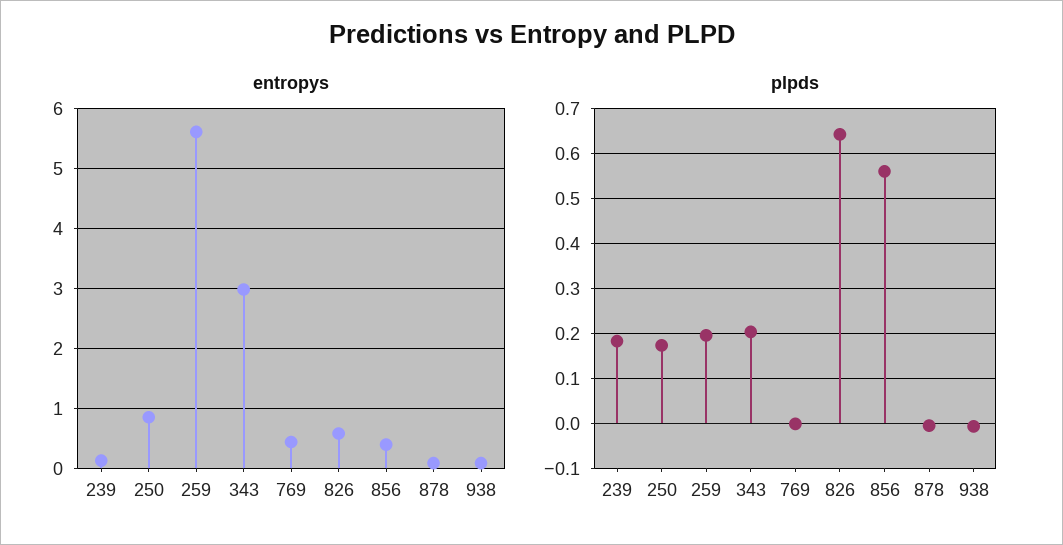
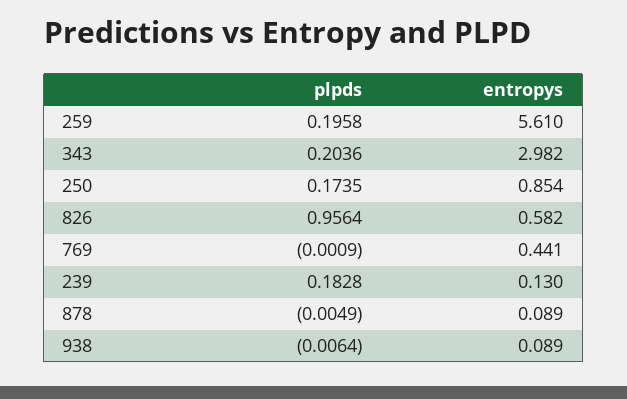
  {
    "entropys": {
      "239": 0.13,
      "250": 0.854,
      "259": 5.61,
      "343": 2.982,
      "769": 0.441,
      "826": 0.582,
-     "856": 0.4,
      "878": 0.089,
      "938": 0.089
    },
    "plpds": {
      "239": 0.1828,
      "250": 0.1735,
      "259": 0.1958,
      "343": 0.2036,
      "769": -0.0009,
-     "826": 0.64,
+     "826": 0.9564,
-     "856": 0.56,
      "878": -0.0049,
      "938": -0.0064
    }
  }

